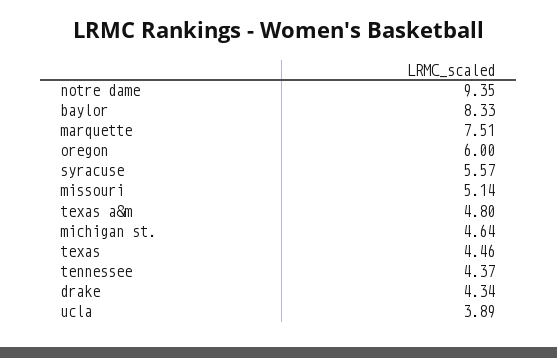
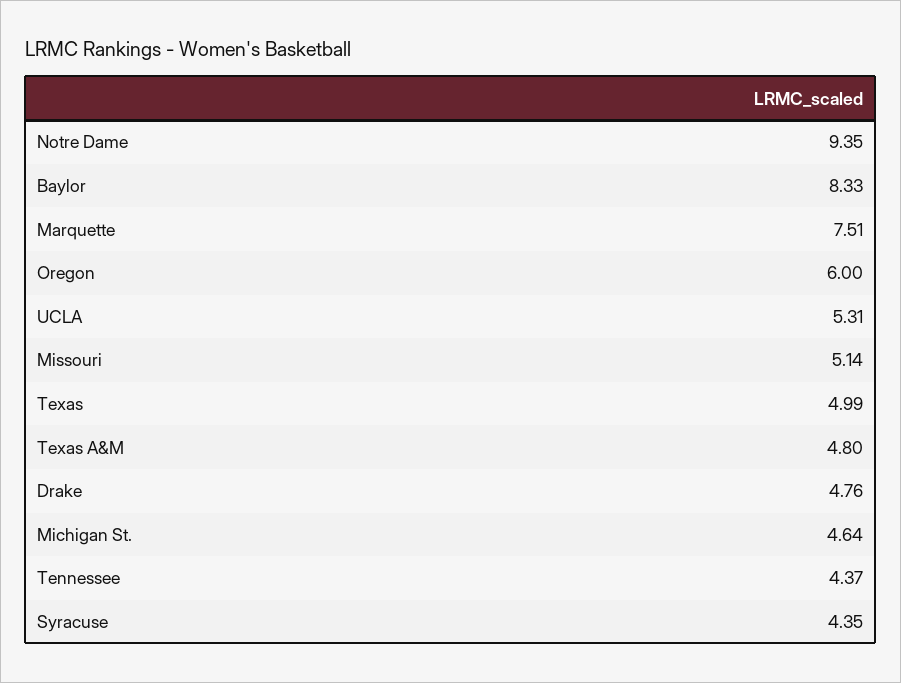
  {
    "notre dame": 9.35,
    "baylor": 8.33,
    "marquette": 7.51,
    "oregon": 6,
-   "syracuse": 5.57,
+   "syracuse": 4.35,
    "missouri": 5.14,
    "texas a&m": 4.8,
    "michigan st.": 4.64,
-   "texas": 4.46,
+   "texas": 4.99,
    "tennessee": 4.37,
-   "drake": 4.34,
+   "drake": 4.76,
-   "ucla": 3.89
+   "ucla": 5.31
  }

